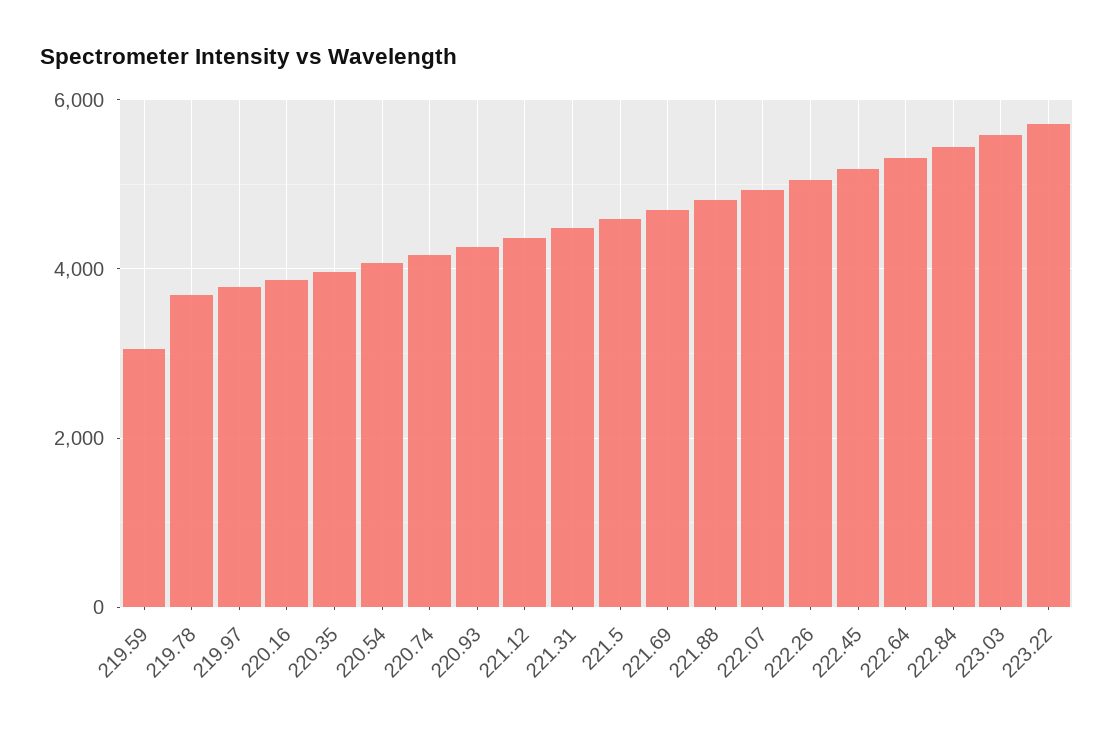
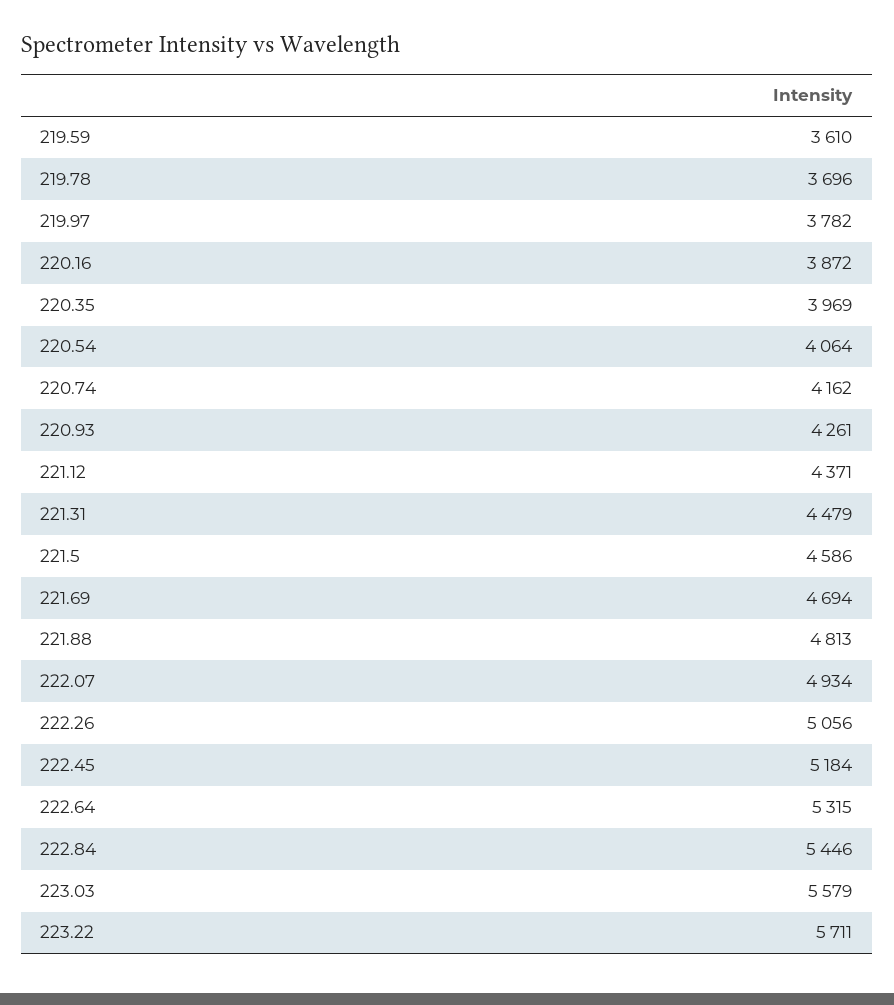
  {
-   "219.59": 3000,
+   "219.59": 3610,
    "219.78": 3696,
    "219.97": 3782,
    "220.16": 3872,
    "220.35": 3969,
    "220.54": 4064,
    "220.74": 4162,
    "220.93": 4261,
    "221.12": 4371,
    "221.31": 4479,
    "221.5": 4586,
    "221.69": 4694,
    "221.88": 4813,
    "222.07": 4934,
    "222.26": 5056,
    "222.45": 5184,
    "222.64": 5315,
    "222.84": 5446,
    "223.03": 5579,
    "223.22": 5711
  }

